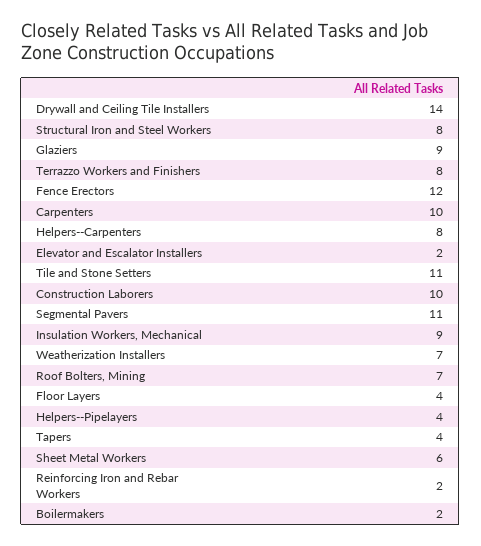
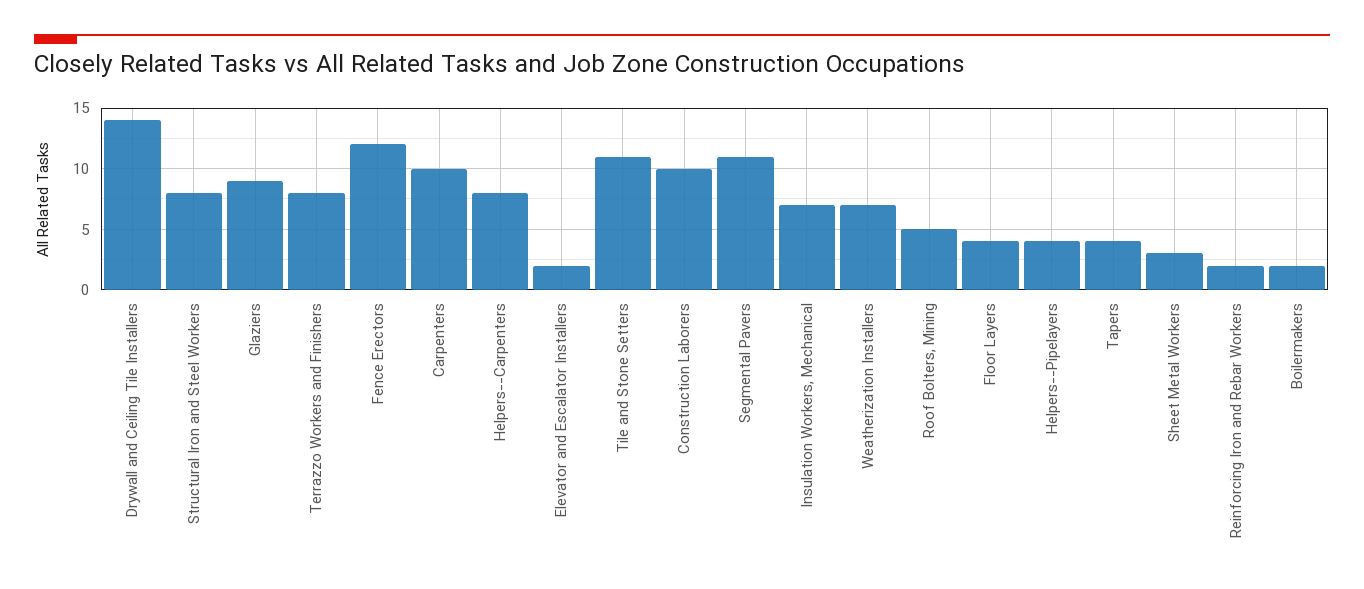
  {
    "Drywall and Ceiling Tile Installers": 14,
    "Structural Iron and Steel Workers": 8,
    "Glaziers": 9,
    "Terrazzo Workers and Finishers": 8,
    "Fence Erectors": 12,
    "Carpenters": 10,
    "Helpers--Carpenters": 8,
    "Elevator and Escalator Installers": 2,
    "Tile and Stone Setters": 11,
    "Construction Laborers": 10,
    "Segmental Pavers": 11,
-   "Insulation Workers, Mechanical": 9,
+   "Insulation Workers, Mechanical": 7,
    "Weatherization Installers": 7,
-   "Roof Bolters, Mining": 7,
+   "Roof Bolters, Mining": 5,
    "Floor Layers": 4,
    "Helpers--Pipelayers": 4,
    "Tapers": 4,
-   "Sheet Metal Workers": 6,
+   "Sheet Metal Workers": 3,
    "Reinforcing Iron and Rebar Workers": 2,
    "Boilermakers": 2
  }

